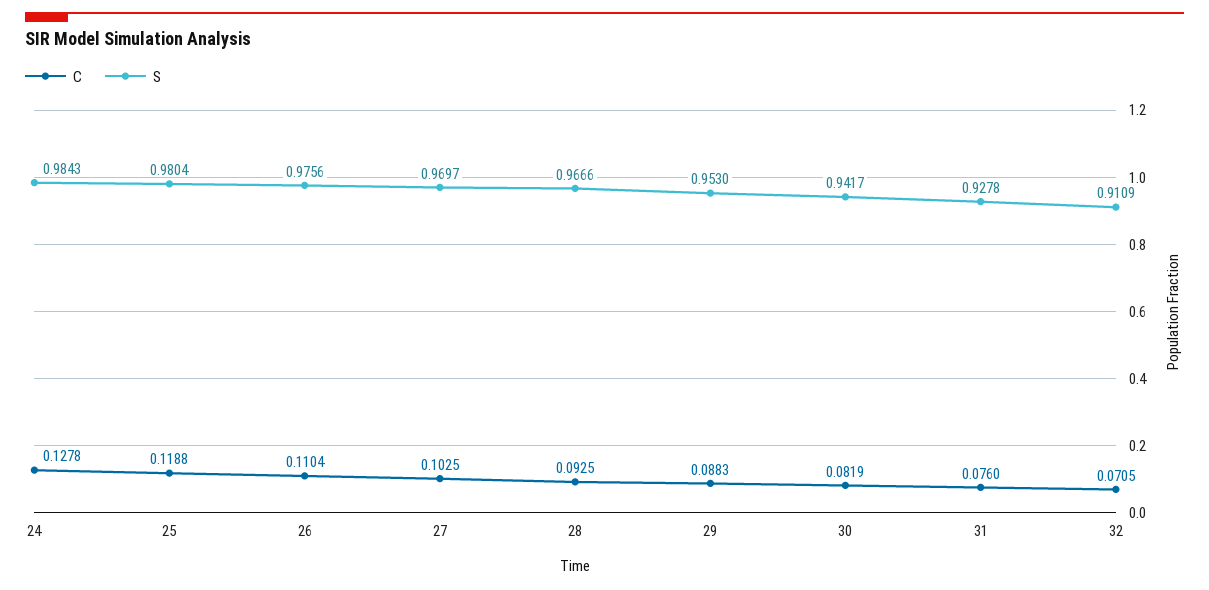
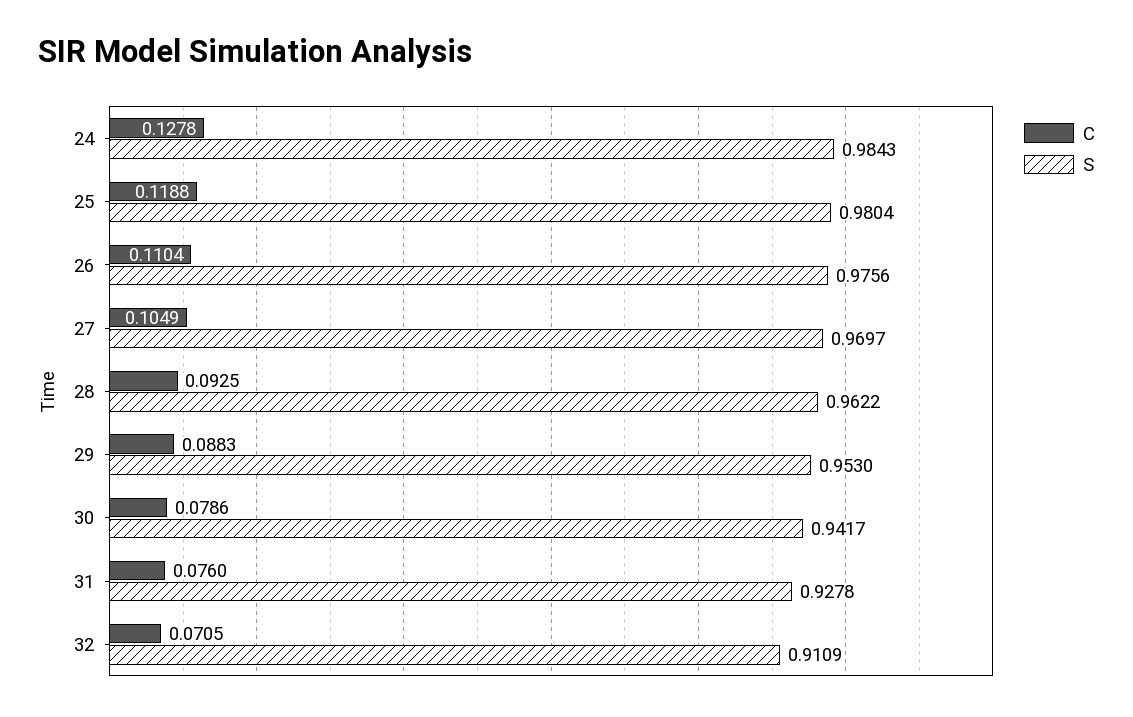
  {
    "C": {
      "24": 0.1278,
      "25": 0.1188,
      "26": 0.1104,
-     "27": 0.1025,
+     "27": 0.1049,
      "28": 0.0925,
      "29": 0.0883,
-     "30": 0.0819,
+     "30": 0.0786,
      "31": 0.076,
      "32": 0.0705
    },
    "S": {
      "24": 0.9843,
      "25": 0.9804,
      "26": 0.9756,
      "27": 0.9697,
-     "28": 0.9666,
+     "28": 0.9622,
      "29": 0.953,
      "30": 0.9417,
      "31": 0.9278,
      "32": 0.9109
    }
  }

